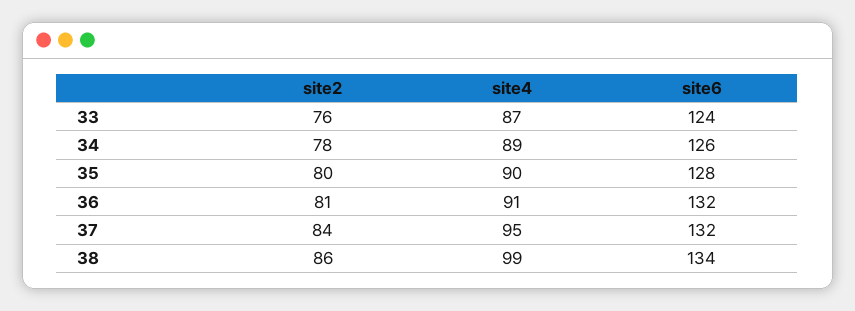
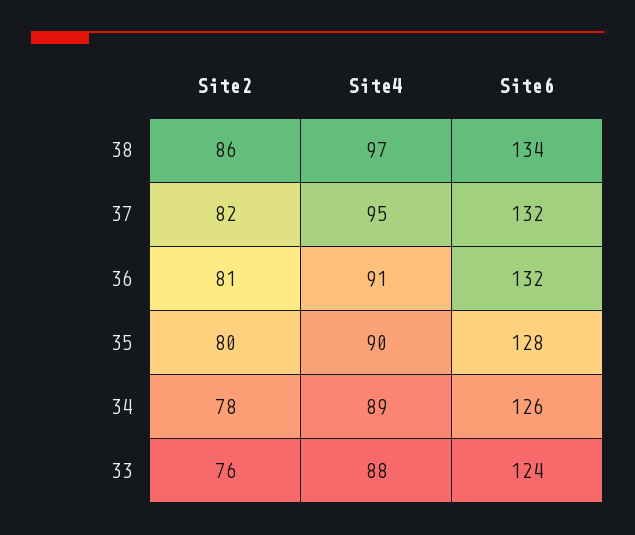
  {
    "site2": {
      "33": 76,
      "34": 78,
      "35": 80,
      "36": 81,
-     "37": 84,
+     "37": 82,
      "38": 86
    },
    "site4": {
-     "33": 87,
+     "33": 88,
      "34": 89,
      "35": 90,
      "36": 91,
      "37": 95,
-     "38": 99
+     "38": 97
    },
    "site6": {
      "33": 124,
      "34": 126,
      "35": 128,
      "36": 132,
      "37": 132,
      "38": 134
    }
  }

